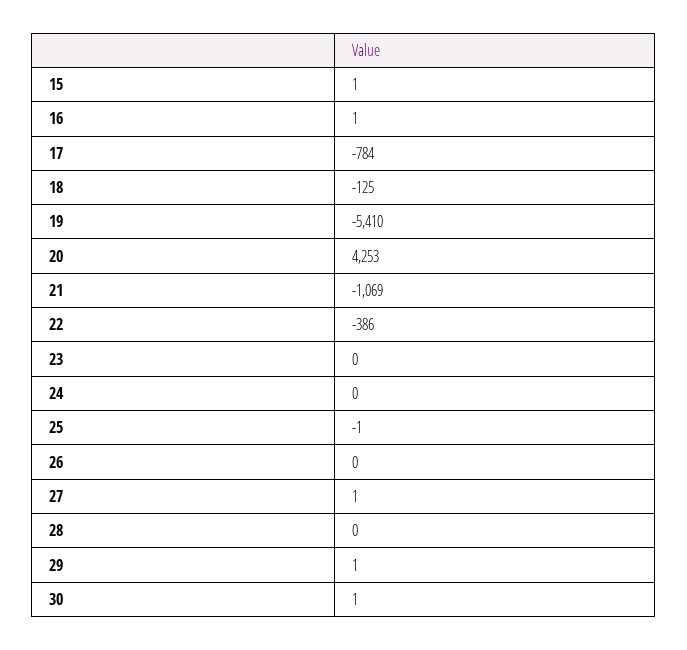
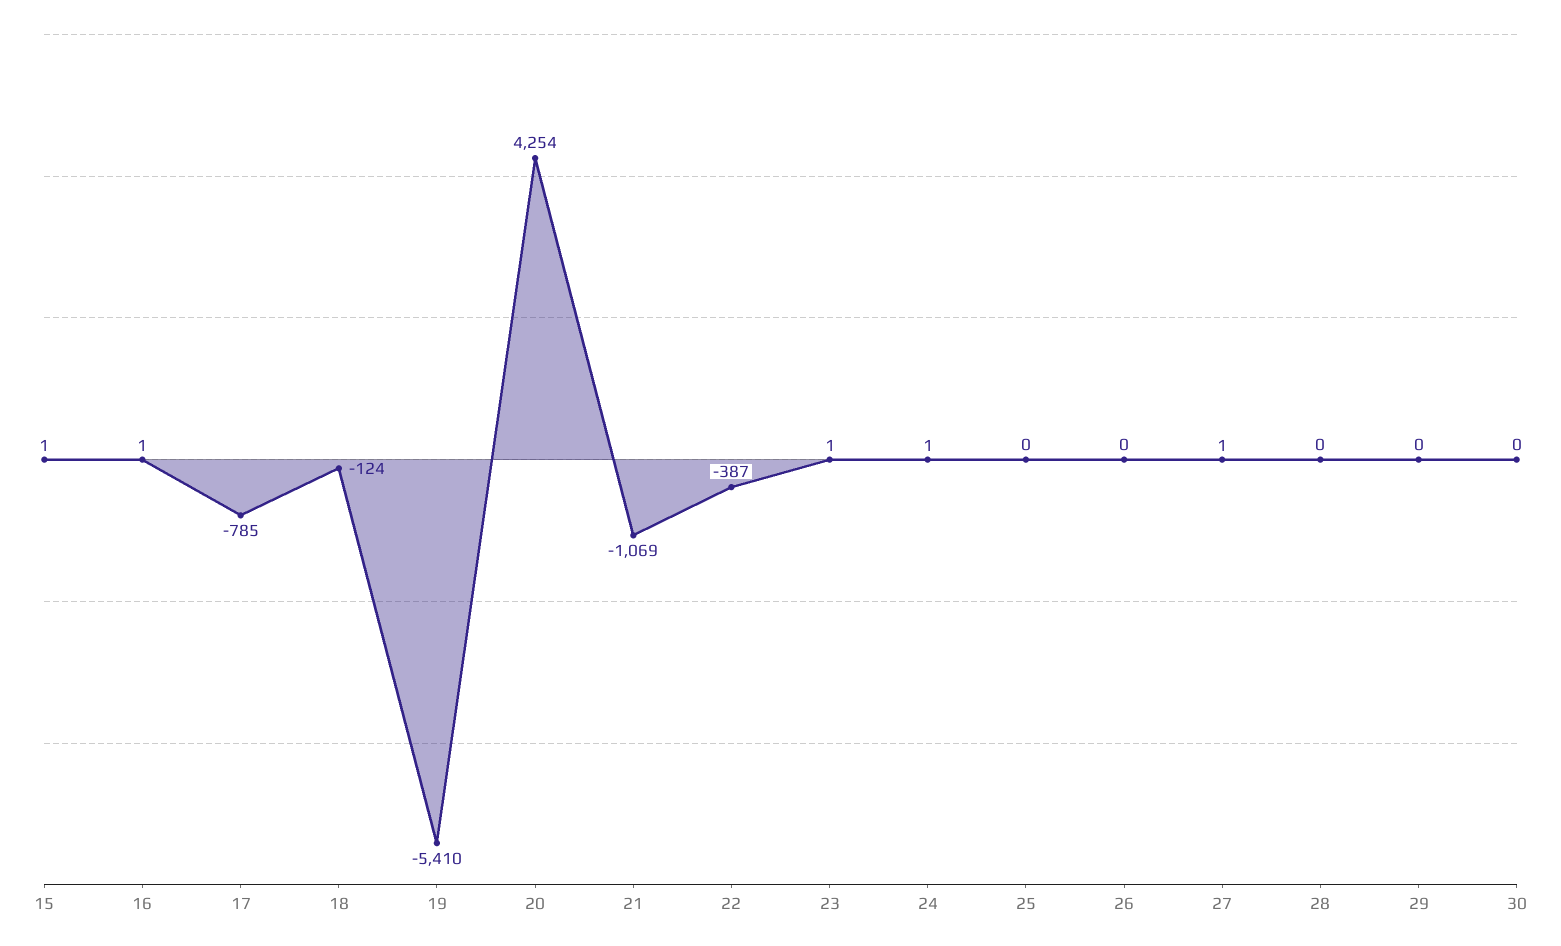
  {
    "15": 1,
    "16": 1,
-   "17": -784,
+   "17": -785,
-   "18": -125,
+   "18": -124,
    "19": -5410,
-   "20": 4253,
+   "20": 4254,
    "21": -1069,
-   "22": -386,
+   "22": -387,
-   "23": 0,
+   "23": 1,
-   "24": 0,
+   "24": 1,
-   "25": -1,
+   "25": 0,
    "26": 0,
    "27": 1,
    "28": 0,
-   "29": 1,
+   "29": 0,
-   "30": 1
+   "30": 0
  }

